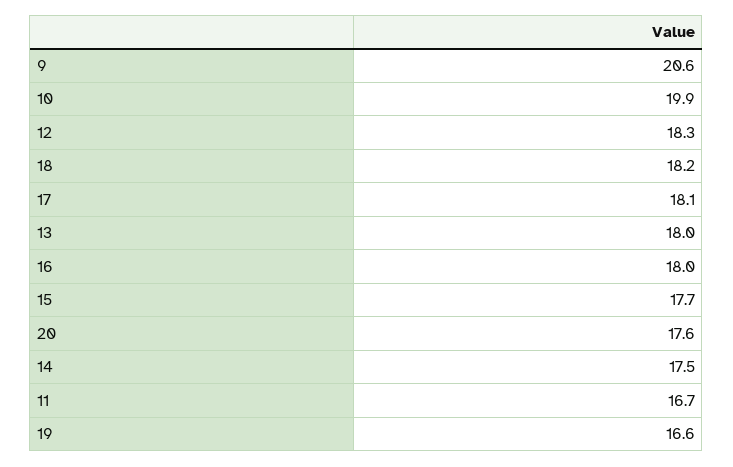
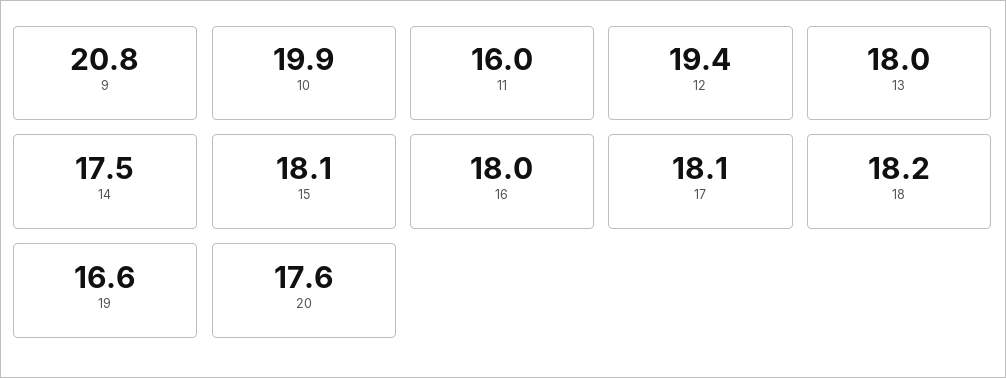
  {
-   "9": 20.6,
+   "9": 20.8,
    "10": 19.9,
-   "12": 18.3,
+   "12": 19.4,
    "18": 18.2,
    "17": 18.1,
    "13": 18,
    "16": 18,
-   "15": 17.7,
+   "15": 18.1,
    "20": 17.6,
    "14": 17.5,
-   "11": 16.7,
+   "11": 16,
    "19": 16.6
  }

